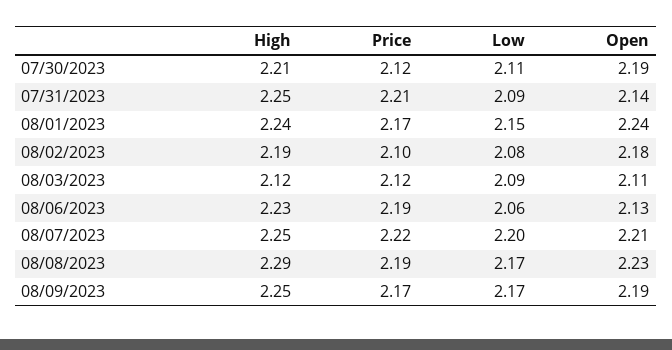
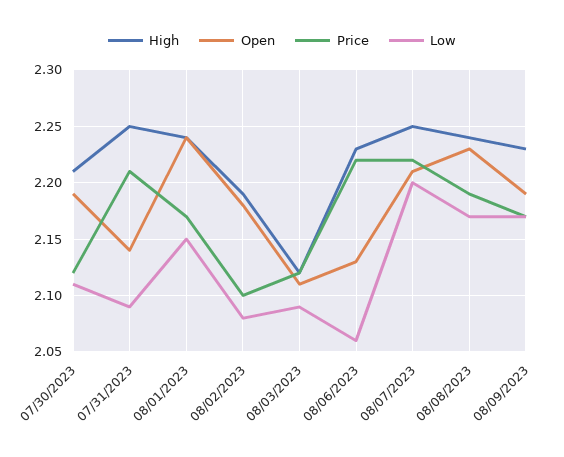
  {
    "High": {
      "07/30/2023": 2.21,
      "07/31/2023": 2.25,
      "08/01/2023": 2.24,
      "08/02/2023": 2.19,
      "08/03/2023": 2.12,
      "08/06/2023": 2.23,
      "08/07/2023": 2.25,
-     "08/08/2023": 2.29,
+     "08/08/2023": 2.24,
-     "08/09/2023": 2.25
+     "08/09/2023": 2.23
    },
    "Price": {
      "07/30/2023": 2.12,
      "07/31/2023": 2.21,
      "08/01/2023": 2.17,
      "08/02/2023": 2.1,
      "08/03/2023": 2.12,
-     "08/06/2023": 2.19,
+     "08/06/2023": 2.22,
      "08/07/2023": 2.22,
      "08/08/2023": 2.19,
      "08/09/2023": 2.17
    },
    "Low": {
      "07/30/2023": 2.11,
      "07/31/2023": 2.09,
      "08/01/2023": 2.15,
      "08/02/2023": 2.08,
      "08/03/2023": 2.09,
      "08/06/2023": 2.06,
      "08/07/2023": 2.2,
      "08/08/2023": 2.17,
      "08/09/2023": 2.17
    },
    "Open": {
      "07/30/2023": 2.19,
      "07/31/2023": 2.14,
      "08/01/2023": 2.24,
      "08/02/2023": 2.18,
      "08/03/2023": 2.11,
      "08/06/2023": 2.13,
      "08/07/2023": 2.21,
      "08/08/2023": 2.23,
      "08/09/2023": 2.19
    }
  }

